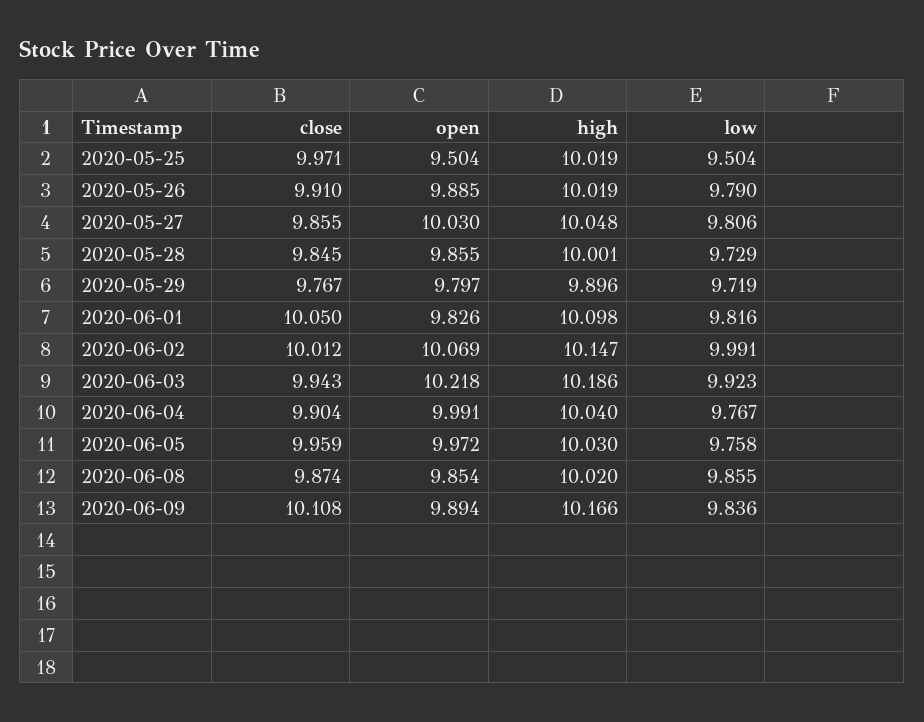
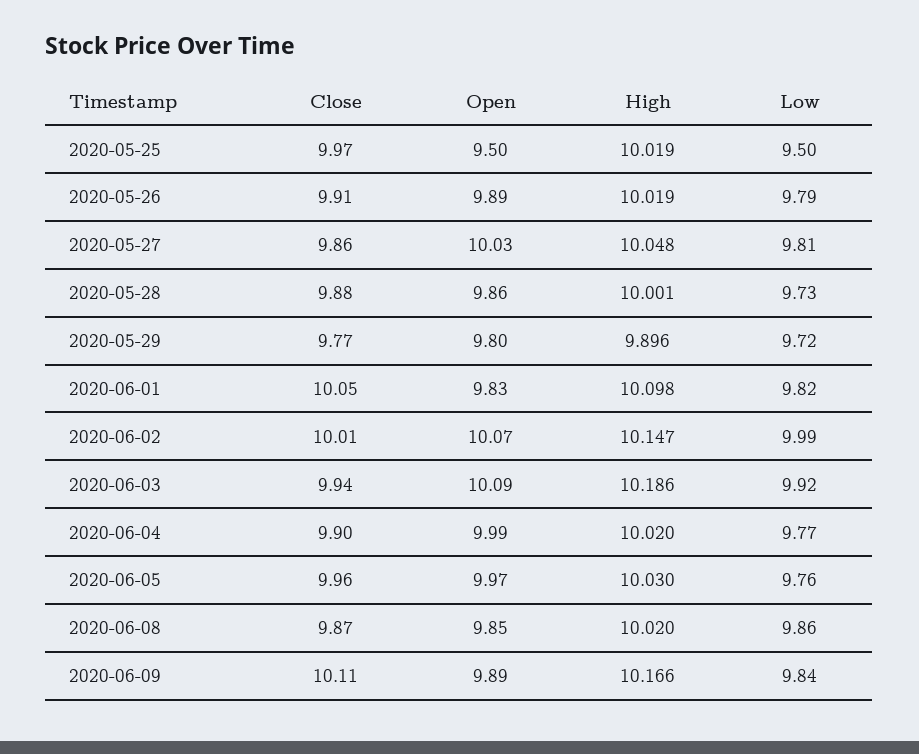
  {
    "close": {
      "2020-05-25": 9.971,
      "2020-05-26": 9.91,
      "2020-05-27": 9.855,
-     "2020-05-28": 9.845,
+     "2020-05-28": 9.88,
      "2020-05-29": 9.767,
      "2020-06-01": 10.05,
      "2020-06-02": 10.012,
      "2020-06-03": 9.943,
      "2020-06-04": 9.904,
      "2020-06-05": 9.959,
      "2020-06-08": 9.874,
      "2020-06-09": 10.108
    },
    "open": {
      "2020-05-25": 9.504,
      "2020-05-26": 9.885,
      "2020-05-27": 10.03,
      "2020-05-28": 9.855,
      "2020-05-29": 9.797,
      "2020-06-01": 9.826,
      "2020-06-02": 10.069,
-     "2020-06-03": 10.218,
+     "2020-06-03": 10.09,
      "2020-06-04": 9.991,
      "2020-06-05": 9.972,
      "2020-06-08": 9.854,
      "2020-06-09": 9.894
    },
    "high": {
      "2020-05-25": 10.019,
      "2020-05-26": 10.019,
      "2020-05-27": 10.048,
      "2020-05-28": 10.001,
      "2020-05-29": 9.896,
      "2020-06-01": 10.098,
      "2020-06-02": 10.147,
      "2020-06-03": 10.186,
-     "2020-06-04": 10.04,
+     "2020-06-04": 10.02,
      "2020-06-05": 10.03,
      "2020-06-08": 10.02,
      "2020-06-09": 10.166
    },
    "low": {
      "2020-05-25": 9.504,
      "2020-05-26": 9.79,
      "2020-05-27": 9.806,
      "2020-05-28": 9.729,
      "2020-05-29": 9.719,
      "2020-06-01": 9.816,
      "2020-06-02": 9.991,
      "2020-06-03": 9.923,
      "2020-06-04": 9.767,
      "2020-06-05": 9.758,
      "2020-06-08": 9.855,
      "2020-06-09": 9.836
    }
  }

